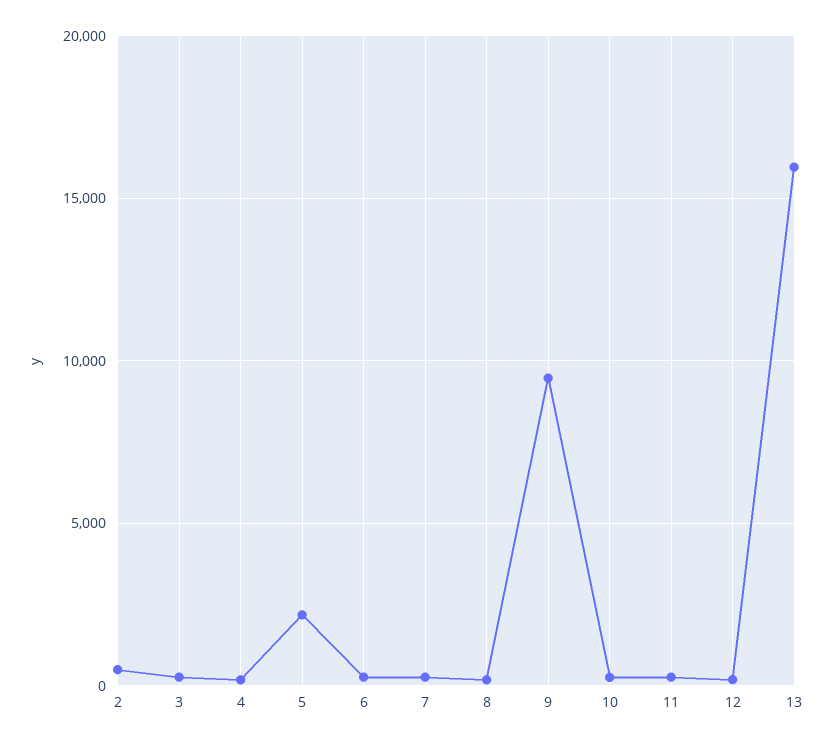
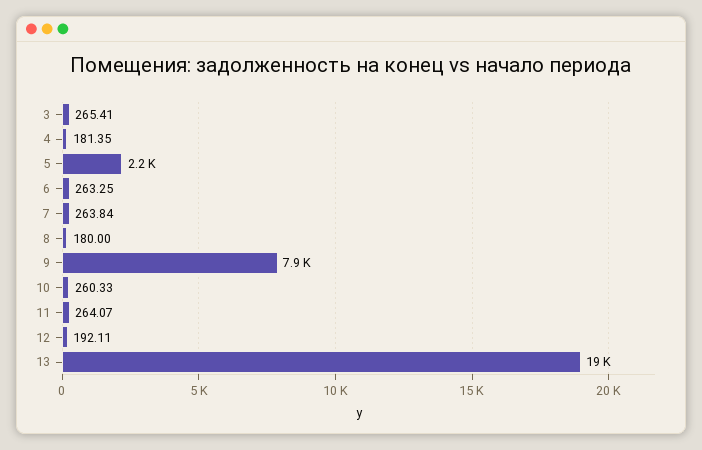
  {
-   "2": 500,
    "3": 265.41,
    "4": 181.35,
    "5": 2200,
    "6": 263.25,
    "7": 263.84,
    "8": 180,
-   "9": 9500,
+   "9": 7900,
    "10": 260.33,
    "11": 264.07,
    "12": 192.11,
-   "13": 16000
+   "13": 19000
  }

